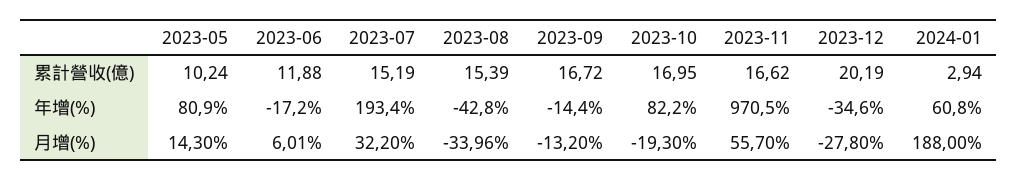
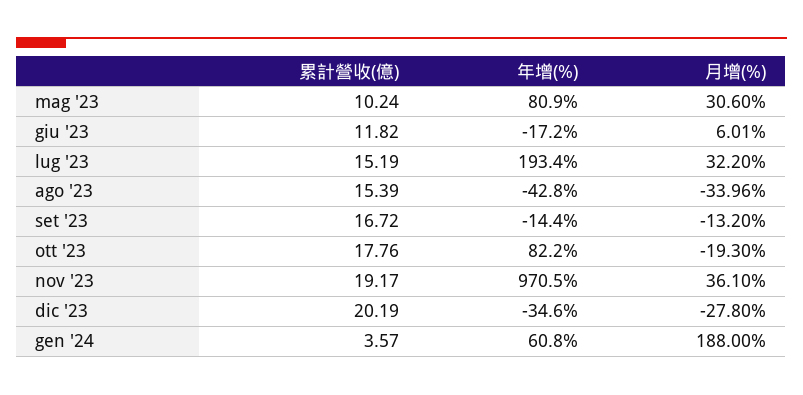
  {
    "2023-05": {
      "累計營收(億)": 10.24,
      "年增(%)": 80.9,
-     "月增(%)": 14.3
+     "月增(%)": 30.6
    },
    "2023-06": {
-     "累計營收(億)": 11.88,
+     "累計營收(億)": 11.82,
      "年增(%)": -17.2,
      "月增(%)": 6.01
    },
    "2023-07": {
      "累計營收(億)": 15.19,
      "年增(%)": 193.4,
      "月增(%)": 32.2
    },
    "2023-08": {
      "累計營收(億)": 15.39,
      "年增(%)": -42.8,
      "月增(%)": -33.96
    },
    "2023-09": {
      "累計營收(億)": 16.72,
      "年增(%)": -14.4,
      "月增(%)": -13.2
    },
    "2023-10": {
-     "累計營收(億)": 16.95,
+     "累計營收(億)": 17.76,
      "年增(%)": 82.2,
      "月增(%)": -19.3
    },
    "2023-11": {
-     "累計營收(億)": 16.62,
+     "累計營收(億)": 19.17,
      "年增(%)": 970.5,
-     "月增(%)": 55.7
+     "月增(%)": 36.1
    },
    "2023-12": {
      "累計營收(億)": 20.19,
      "年增(%)": -34.6,
      "月增(%)": -27.8
    },
    "2024-01": {
-     "累計營收(億)": 2.94,
+     "累計營收(億)": 3.57,
      "年增(%)": 60.8,
      "月增(%)": 188
    }
  }

